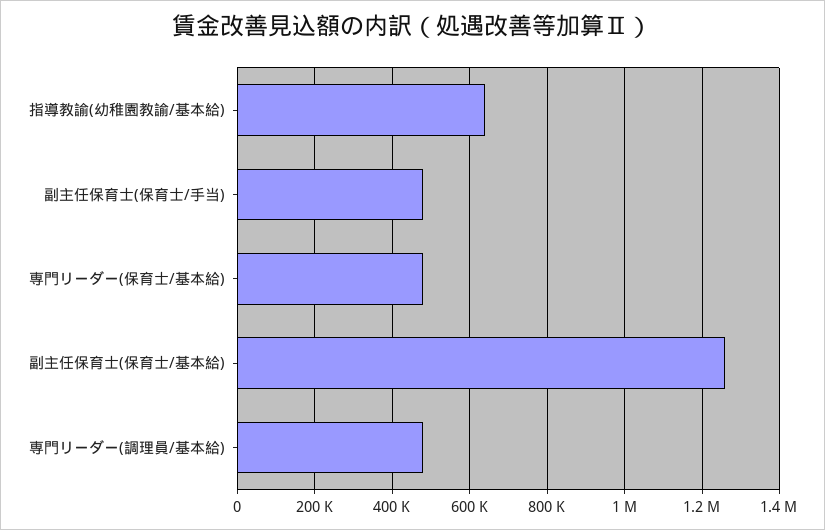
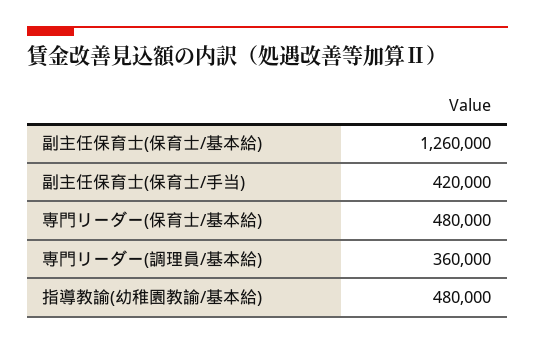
  {
-   "指導教諭(幼稚園教諭/基本給)": 640000,
+   "指導教諭(幼稚園教諭/基本給)": 480000,
-   "副主任保育士(保育士/手当)": 480000,
+   "副主任保育士(保育士/手当)": 420000,
    "専門リーダー(保育士/基本給)": 480000,
    "副主任保育士(保育士/基本給)": 1260000,
-   "専門リーダー(調理員/基本給)": 480000
+   "専門リーダー(調理員/基本給)": 360000
  }

